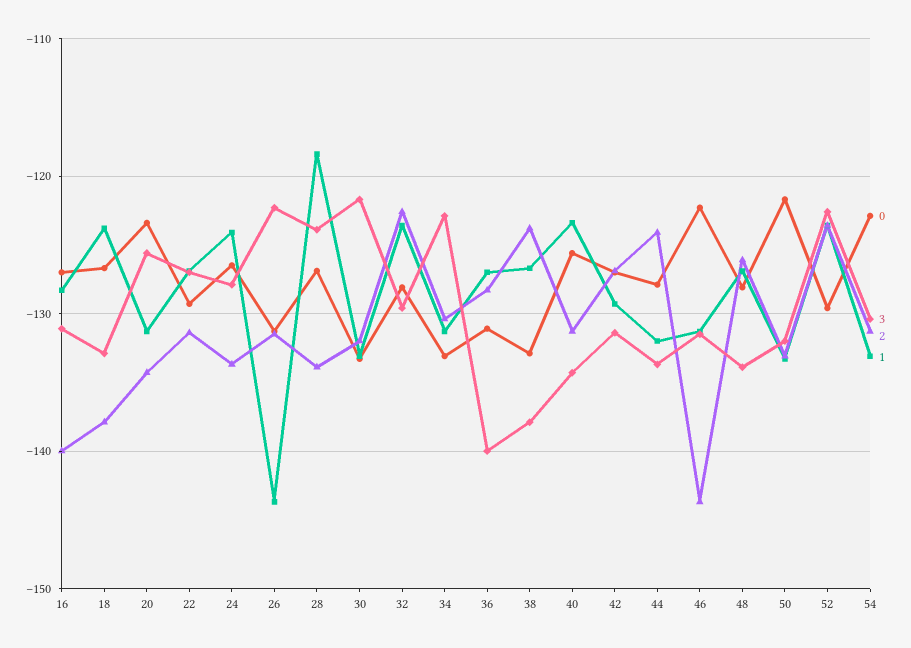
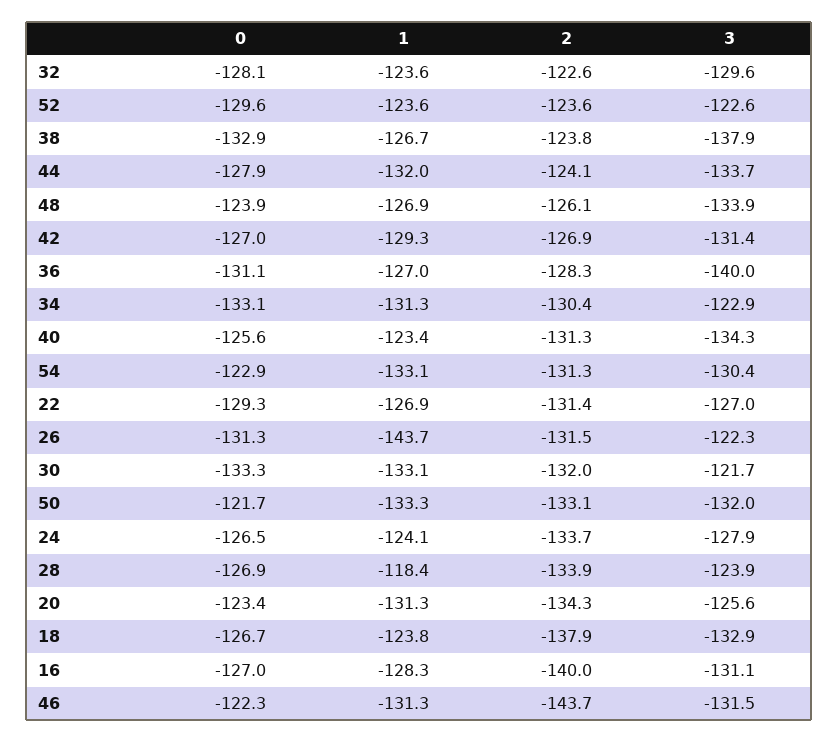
  {
    "0": {
      "16": -127,
      "18": -126.7,
      "20": -123.4,
      "22": -129.3,
      "24": -126.5,
      "26": -131.3,
      "28": -126.9,
      "30": -133.3,
      "32": -128.1,
      "34": -133.1,
      "36": -131.1,
      "38": -132.9,
      "40": -125.6,
      "42": -127,
      "44": -127.9,
      "46": -122.3,
-     "48": -128,
+     "48": -123.9,
      "50": -121.7,
      "52": -129.6,
      "54": -122.9
    },
    "3": {
      "16": -131.1,
      "18": -132.9,
      "20": -125.6,
      "22": -127,
      "24": -127.9,
      "26": -122.3,
      "28": -123.9,
      "30": -121.7,
      "32": -129.6,
      "34": -122.9,
      "36": -140,
      "38": -137.9,
      "40": -134.3,
      "42": -131.4,
      "44": -133.7,
      "46": -131.5,
      "48": -133.9,
      "50": -132,
      "52": -122.6,
      "54": -130.4
    },
    "2": {
      "16": -140,
      "18": -137.9,
      "20": -134.3,
      "22": -131.4,
      "24": -133.7,
      "26": -131.5,
      "28": -133.9,
      "30": -132,
      "32": -122.6,
      "34": -130.4,
      "36": -128.3,
      "38": -123.8,
      "40": -131.3,
      "42": -126.9,
      "44": -124.1,
      "46": -143.7,
      "48": -126.1,
      "50": -133.1,
      "52": -123.6,
      "54": -131.3
    },
    "1": {
      "16": -128.3,
      "18": -123.8,
      "20": -131.3,
      "22": -126.9,
      "24": -124.1,
      "26": -143.7,
      "28": -118.4,
      "30": -133.1,
      "32": -123.6,
      "34": -131.3,
      "36": -127,
      "38": -126.7,
      "40": -123.4,
      "42": -129.3,
      "44": -132,
      "46": -131.3,
      "48": -126.9,
      "50": -133.3,
      "52": -123.6,
      "54": -133.1
    }
  }

